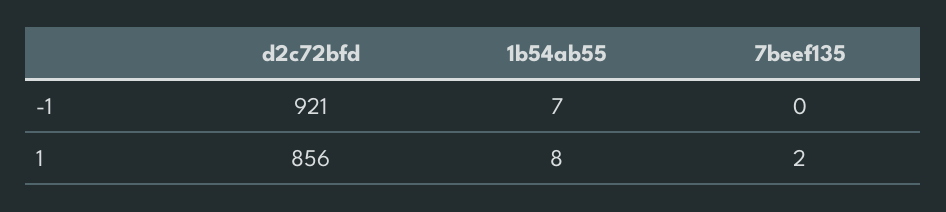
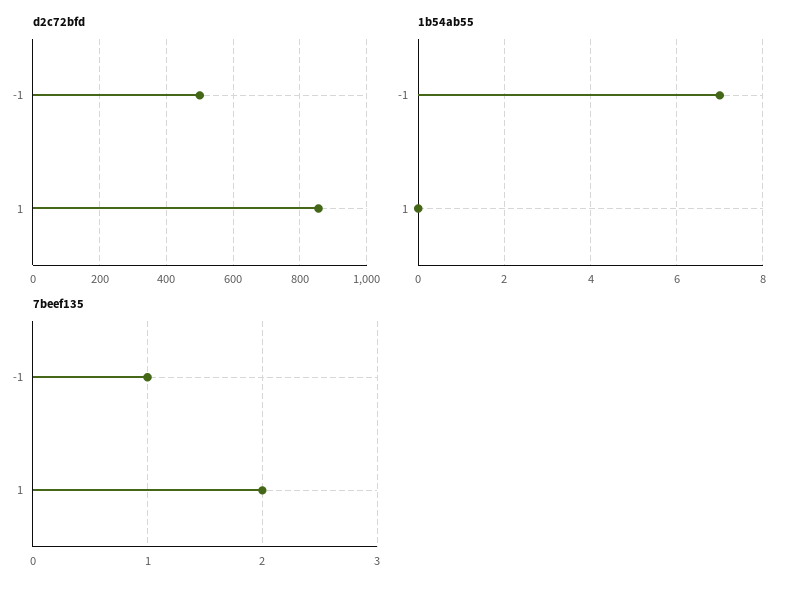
  {
    "d2c72bfd": {
-     "-1": 921,
+     "-1": 500,
      "1": 856
    },
    "1b54ab55": {
      "-1": 7,
-     "1": 8
+     "1": 0
    },
    "7beef135": {
-     "-1": 0,
+     "-1": 1,
      "1": 2
    }
  }

